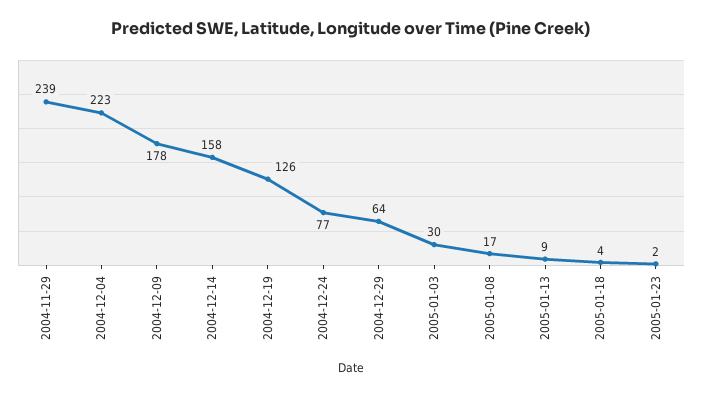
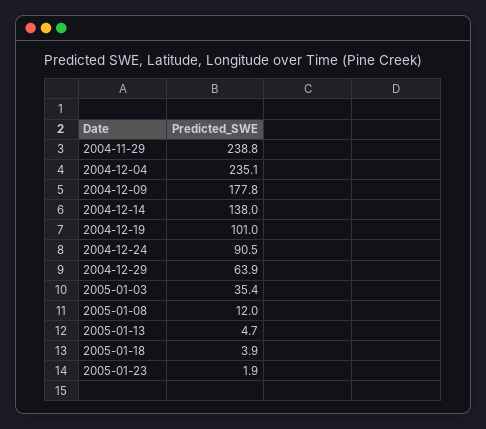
  {
    "2004-11-29": 238.8,
-   "2004-12-04": 223,
+   "2004-12-04": 235.1,
    "2004-12-09": 177.8,
-   "2004-12-14": 158,
+   "2004-12-14": 138,
-   "2004-12-19": 126,
+   "2004-12-19": 101,
-   "2004-12-24": 77,
+   "2004-12-24": 90.5,
    "2004-12-29": 63.9,
-   "2005-01-03": 30,
+   "2005-01-03": 35.4,
-   "2005-01-08": 17,
+   "2005-01-08": 12,
-   "2005-01-13": 9,
+   "2005-01-13": 4.7,
    "2005-01-18": 3.9,
    "2005-01-23": 1.9
  }

